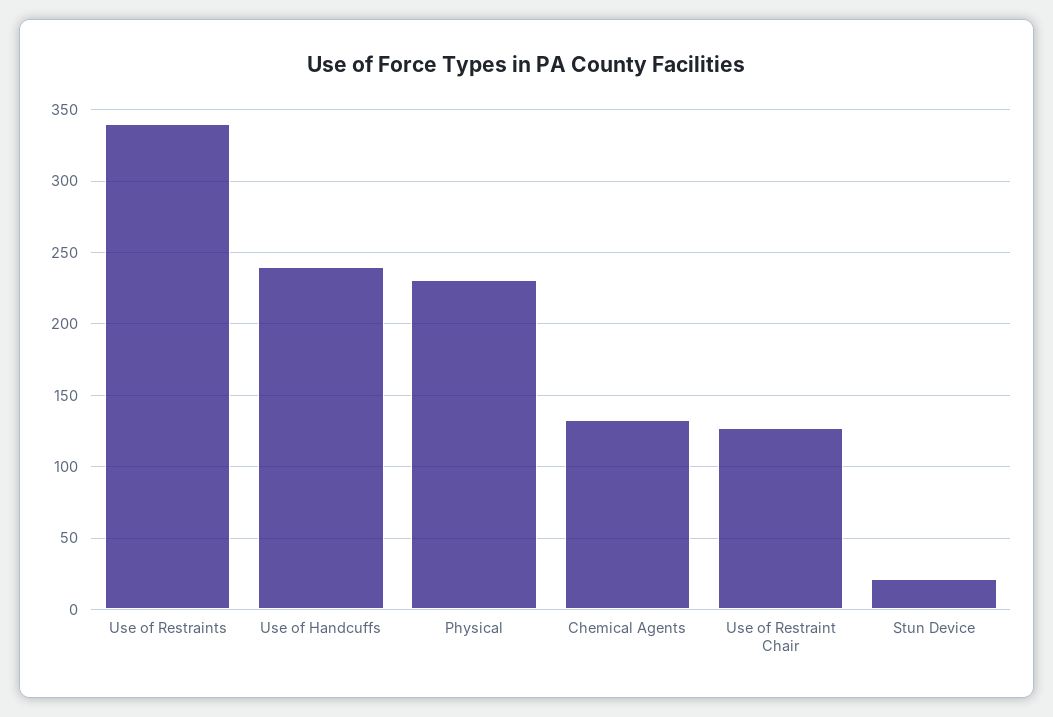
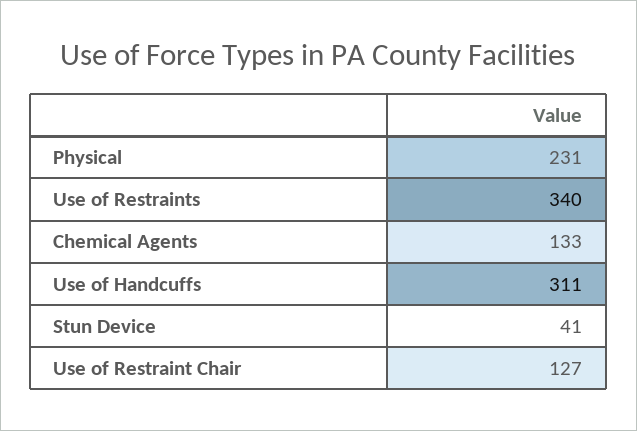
  {
    "Use of Restraints": 340,
-   "Use of Handcuffs": 240,
+   "Use of Handcuffs": 311,
    "Physical": 231,
    "Chemical Agents": 133,
    "Use of Restraint Chair": 127,
-   "Stun Device": 20
+   "Stun Device": 41
  }

